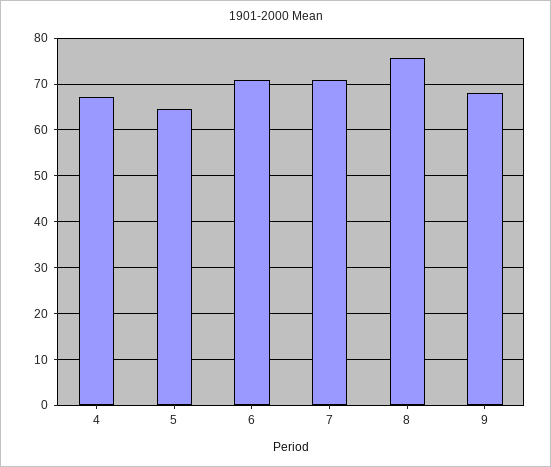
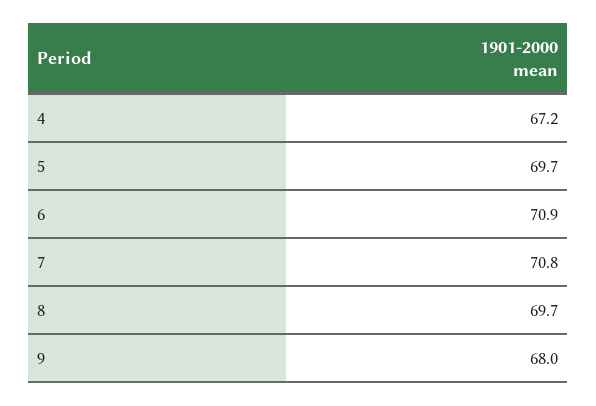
  {
    "4": 67.2,
-   "5": 64,
+   "5": 69.7,
    "6": 70.9,
    "7": 70.8,
-   "8": 76,
+   "8": 69.7,
    "9": 68
  }

